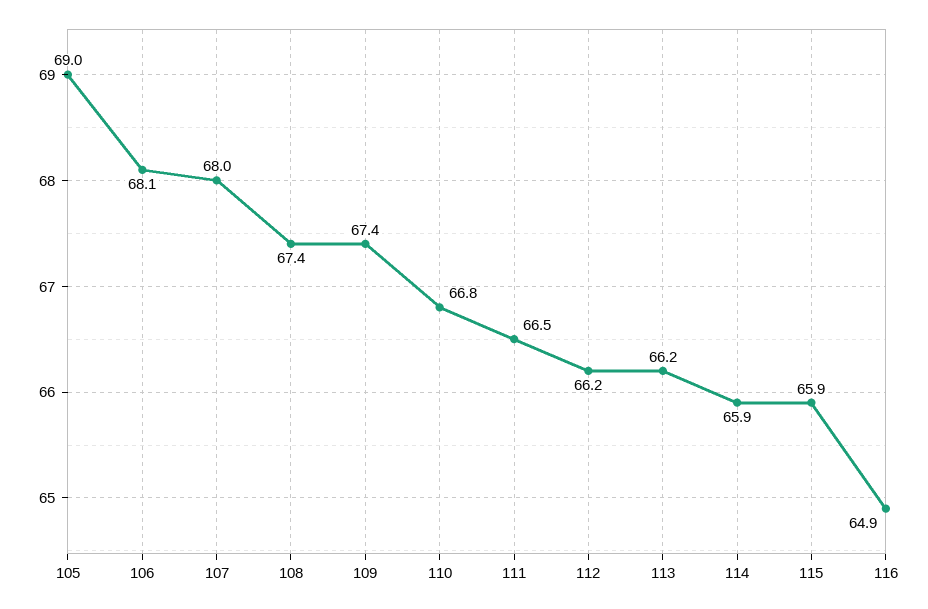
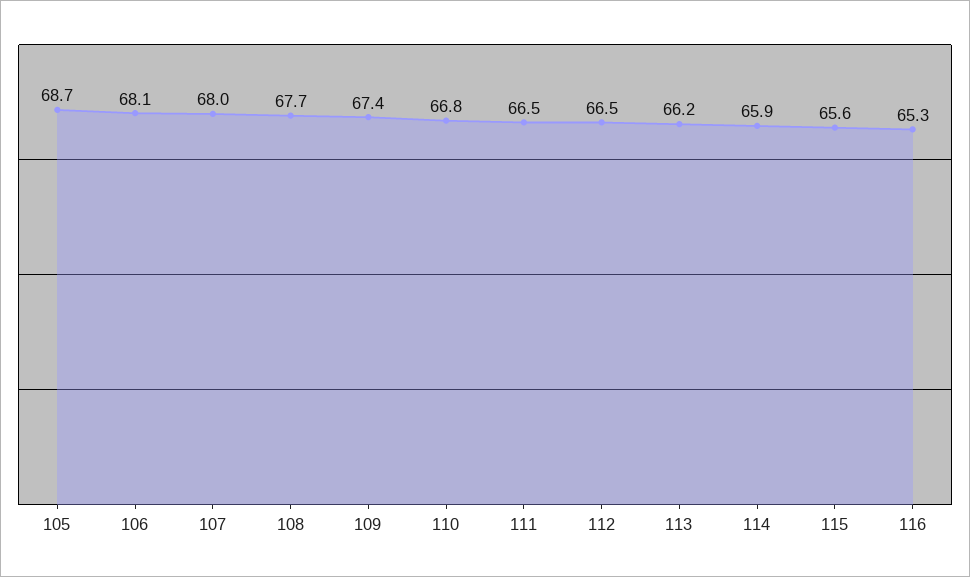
  {
-   "105": 69,
+   "105": 68.7,
    "106": 68.1,
    "107": 68,
-   "108": 67.4,
+   "108": 67.7,
    "109": 67.4,
    "110": 66.8,
    "111": 66.5,
-   "112": 66.2,
+   "112": 66.5,
    "113": 66.2,
    "114": 65.9,
-   "115": 65.9,
+   "115": 65.6,
-   "116": 64.9
+   "116": 65.3
  }

